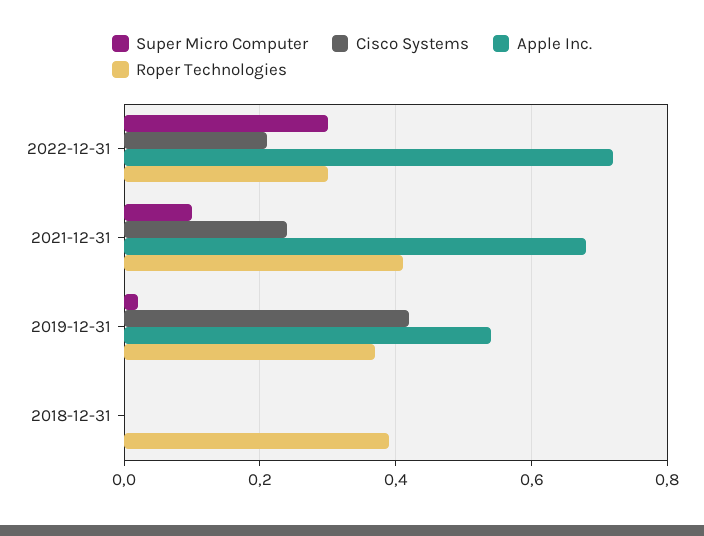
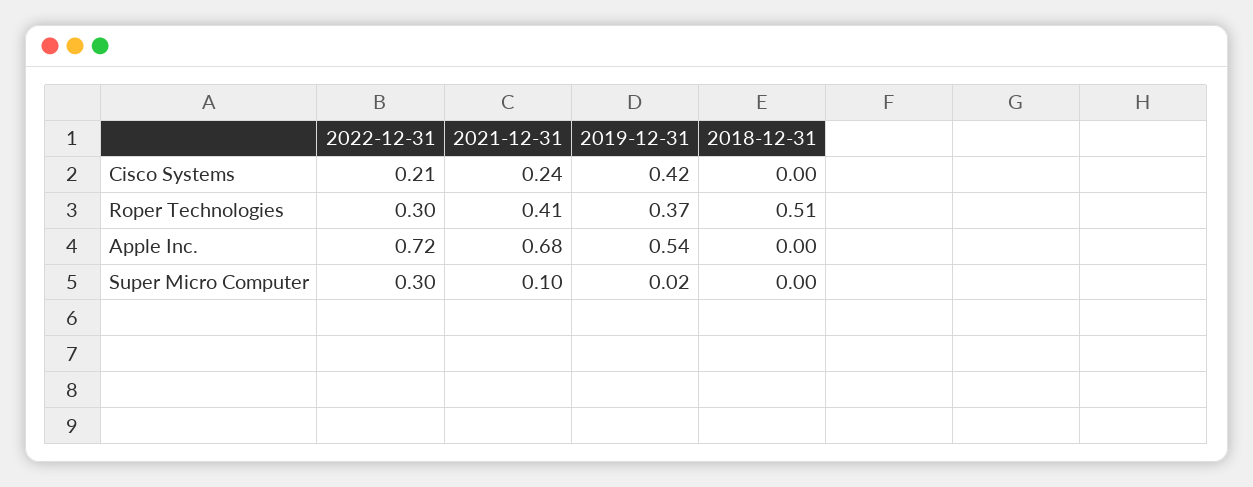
  {
    "Super Micro Computer": {
      "2022-12-31": 0.3,
      "2021-12-31": 0.1,
      "2019-12-31": 0.02,
      "2018-12-31": 0
    },
    "Cisco Systems": {
      "2022-12-31": 0.21,
      "2021-12-31": 0.24,
      "2019-12-31": 0.42,
      "2018-12-31": 0
    },
    "Apple Inc.": {
      "2022-12-31": 0.72,
      "2021-12-31": 0.68,
      "2019-12-31": 0.54,
      "2018-12-31": 0
    },
    "Roper Technologies": {
      "2022-12-31": 0.3,
      "2021-12-31": 0.41,
      "2019-12-31": 0.37,
-     "2018-12-31": 0.4
+     "2018-12-31": 0.51
    }
  }

